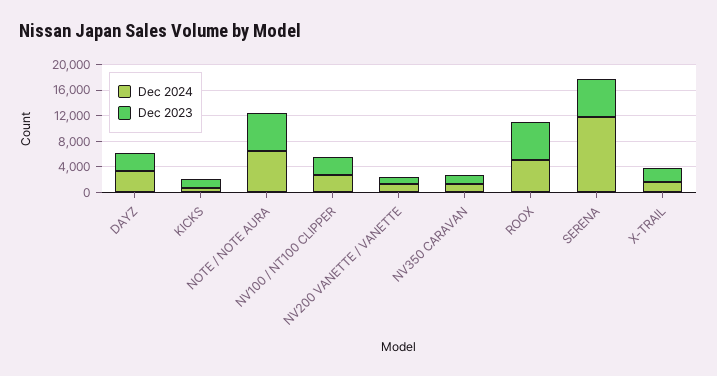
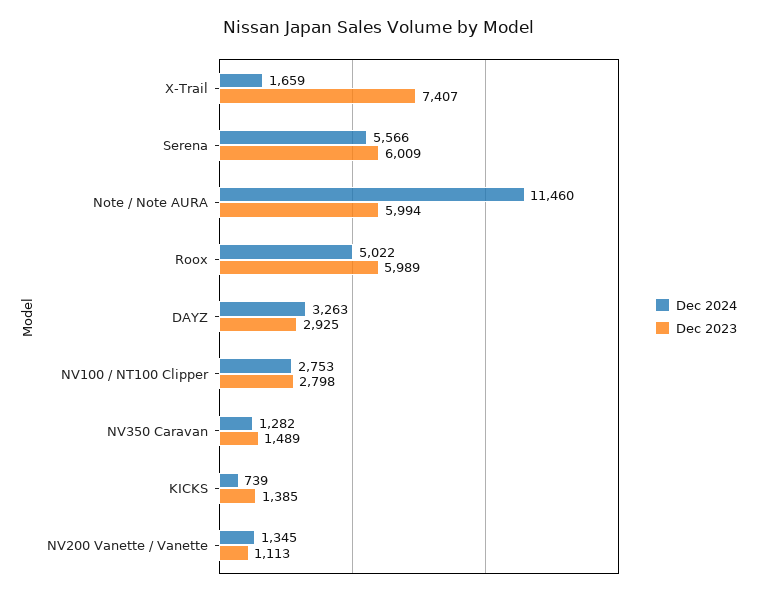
  {
    "Dec 2024": {
      "DAYZ": 3263,
      "KICKS": 739,
-     "NOTE / NOTE AURA": 6000,
+     "NOTE / NOTE AURA": 11460,
      "NV100 / NT100 CLIPPER": 2753,
      "NV200 VANETTE / VANETTE": 1345,
      "NV350 CARAVAN": 1282,
      "ROOX": 5022,
-     "SERENA": 12000,
+     "SERENA": 5566,
      "X-TRAIL": 1659
    },
    "Dec 2023": {
      "DAYZ": 2925,
      "KICKS": 1385,
      "NOTE / NOTE AURA": 5994,
      "NV100 / NT100 CLIPPER": 2798,
      "NV200 VANETTE / VANETTE": 1113,
      "NV350 CARAVAN": 1489,
      "ROOX": 5989,
      "SERENA": 6009,
-     "X-TRAIL": 2000
+     "X-TRAIL": 7407
    }
  }

